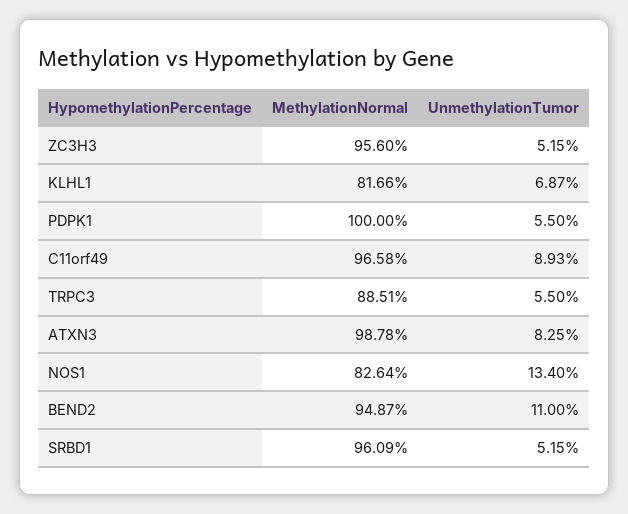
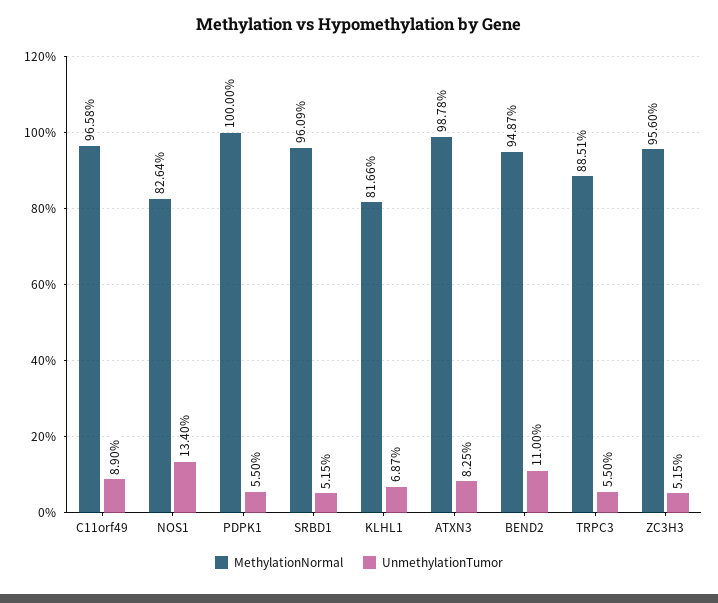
  {
    "MethylationNormal": {
      "ZC3H3": 95.6,
      "KLHL1": 81.66,
      "PDPK1": 100,
      "C11orf49": 96.58,
      "TRPC3": 88.51,
      "ATXN3": 98.78,
      "NOS1": 82.64,
      "BEND2": 94.87,
      "SRBD1": 96.09
    },
    "UnmethylationTumor": {
      "ZC3H3": 5.15,
      "KLHL1": 6.87,
      "PDPK1": 5.5,
-     "C11orf49": 8.93,
+     "C11orf49": 8.9,
      "TRPC3": 5.5,
      "ATXN3": 8.25,
      "NOS1": 13.4,
      "BEND2": 11,
      "SRBD1": 5.15
    }
  }

